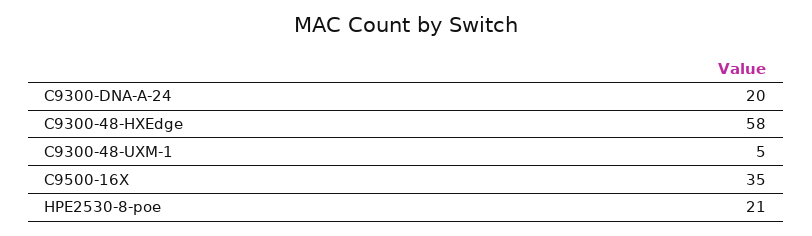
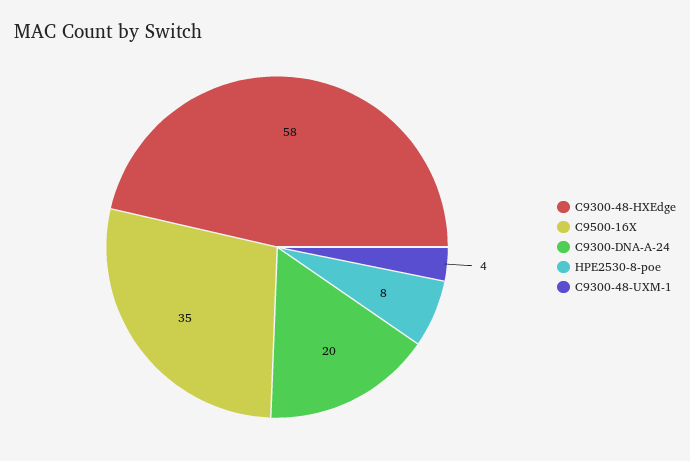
  {
    "C9300-DNA-A-24": 20,
    "C9300-48-HXEdge": 58,
-   "C9300-48-UXM-1": 5,
+   "C9300-48-UXM-1": 4,
    "C9500-16X": 35,
-   "HPE2530-8-poe": 21
+   "HPE2530-8-poe": 8
  }

